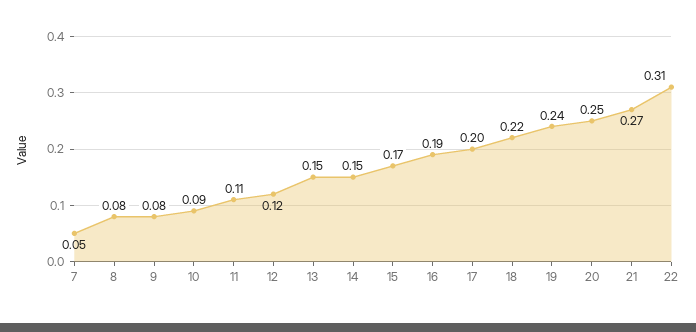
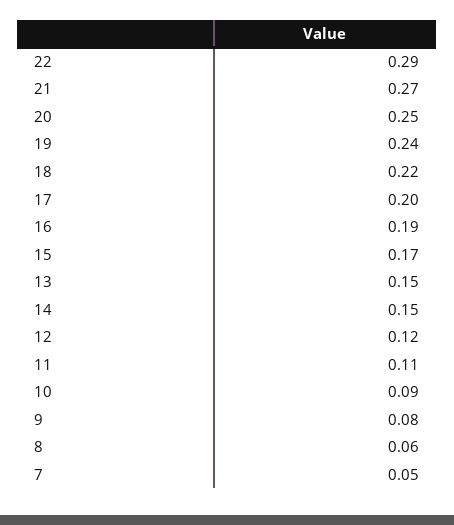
  {
    "7": 0.05,
-   "8": 0.08,
+   "8": 0.06,
    "9": 0.08,
    "10": 0.09,
    "11": 0.11,
    "12": 0.12,
    "13": 0.15,
    "14": 0.15,
    "15": 0.17,
    "16": 0.19,
    "17": 0.2,
    "18": 0.22,
    "19": 0.24,
    "20": 0.25,
    "21": 0.27,
-   "22": 0.31
+   "22": 0.29
  }

